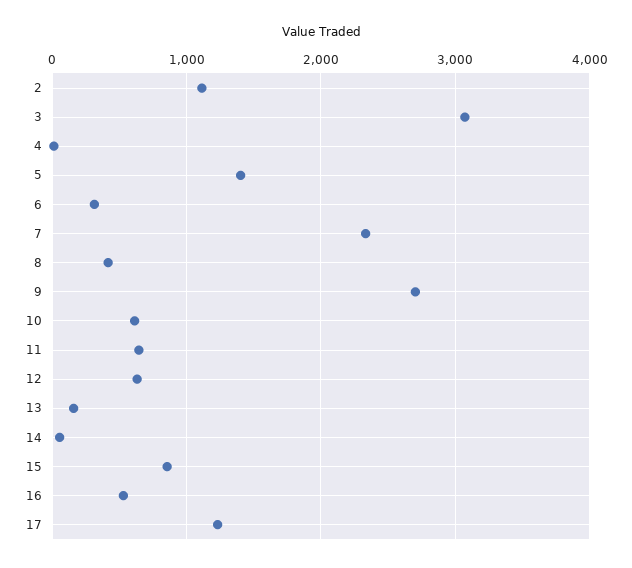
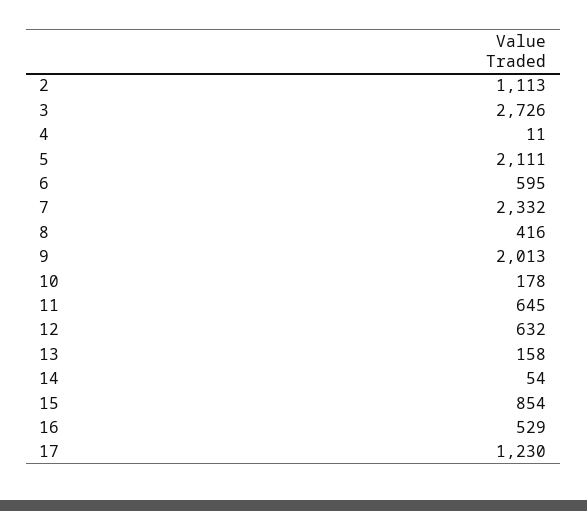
  {
    "2": 1113,
-   "3": 3100,
+   "3": 2726,
    "4": 11,
-   "5": 1400,
+   "5": 2111,
-   "6": 300,
+   "6": 595,
    "7": 2332,
    "8": 416,
-   "9": 2700,
+   "9": 2013,
-   "10": 600,
+   "10": 178,
    "11": 645,
    "12": 632,
    "13": 158,
    "14": 54,
    "15": 854,
    "16": 529,
    "17": 1230
  }

